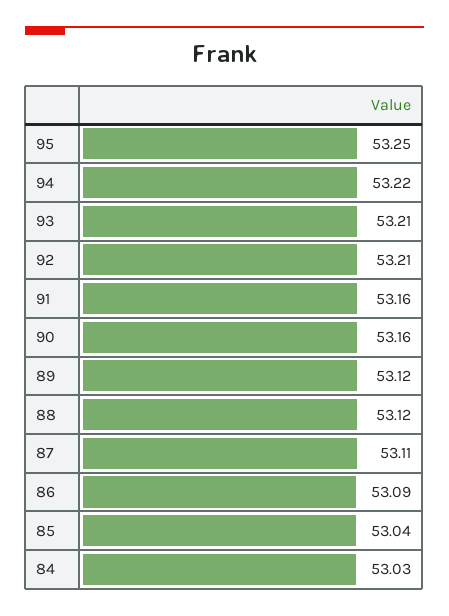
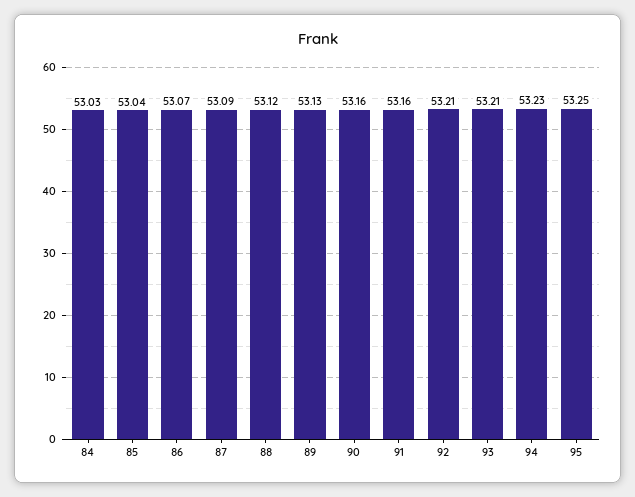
  {
    "95": 53.25,
-   "94": 53.22,
+   "94": 53.23,
    "93": 53.21,
    "92": 53.21,
    "91": 53.16,
    "90": 53.16,
-   "89": 53.12,
+   "89": 53.13,
    "88": 53.12,
-   "87": 53.11,
+   "87": 53.09,
-   "86": 53.09,
+   "86": 53.07,
    "85": 53.04,
    "84": 53.03
  }

